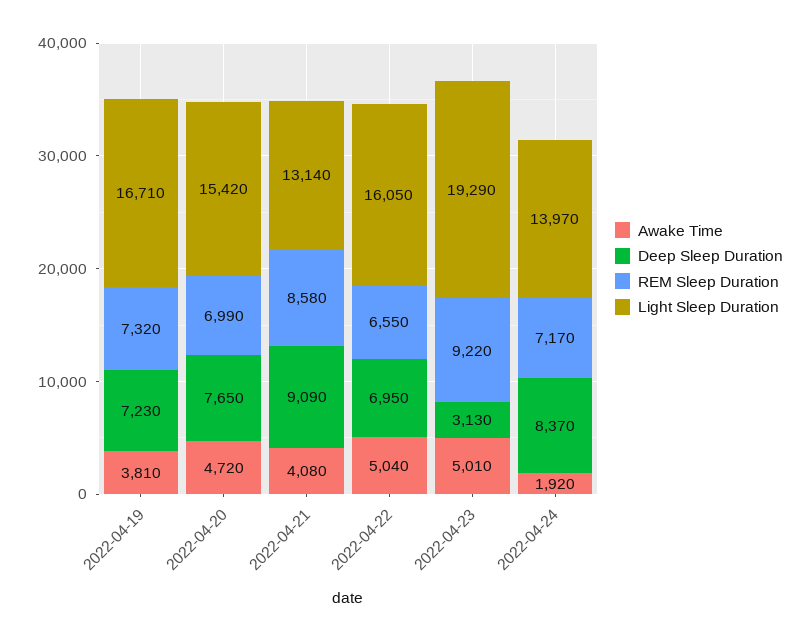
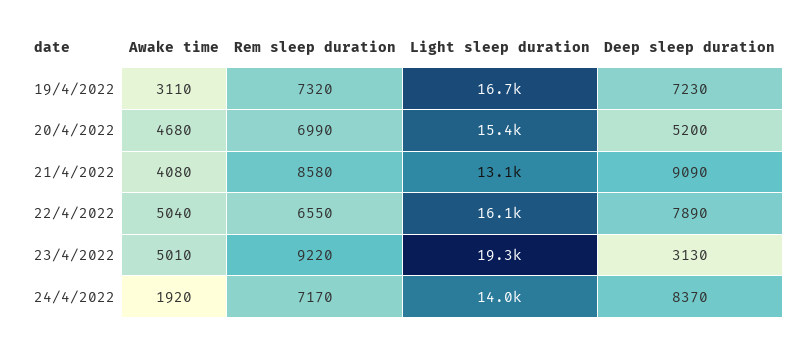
  {
    "Awake Time": {
-     "2022-04-19": 3810,
+     "2022-04-19": 3110,
-     "2022-04-20": 4720,
+     "2022-04-20": 4680,
      "2022-04-21": 4080,
      "2022-04-22": 5040,
      "2022-04-23": 5010,
      "2022-04-24": 1920
    },
    "Deep Sleep Duration": {
      "2022-04-19": 7230,
-     "2022-04-20": 7650,
+     "2022-04-20": 5200,
      "2022-04-21": 9090,
-     "2022-04-22": 6950,
+     "2022-04-22": 7890,
      "2022-04-23": 3130,
      "2022-04-24": 8370
    },
    "REM Sleep Duration": {
      "2022-04-19": 7320,
      "2022-04-20": 6990,
      "2022-04-21": 8580,
      "2022-04-22": 6550,
      "2022-04-23": 9220,
      "2022-04-24": 7170
    },
    "Light Sleep Duration": {
      "2022-04-19": 16710,
      "2022-04-20": 15420,
      "2022-04-21": 13140,
      "2022-04-22": 16050,
      "2022-04-23": 19290,
      "2022-04-24": 13970
    }
  }

